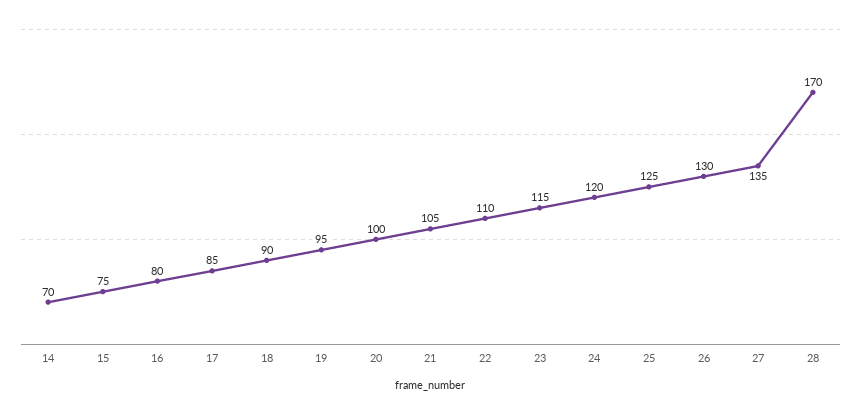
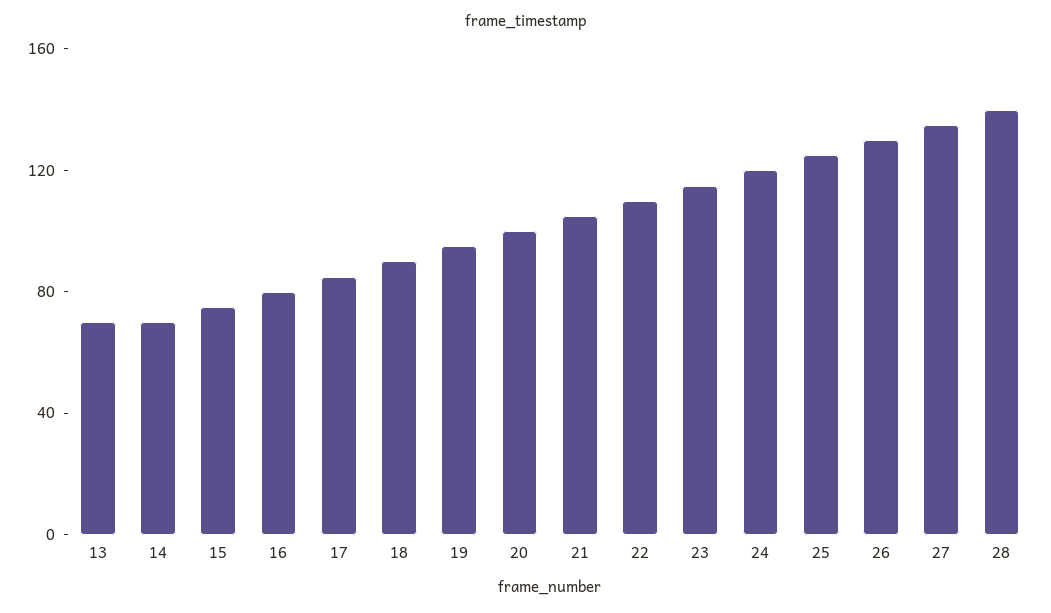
  {
    "14": 70,
    "15": 75,
    "16": 80,
    "17": 85,
    "18": 90,
    "19": 95,
    "20": 100,
    "21": 105,
    "22": 110,
    "23": 115,
    "24": 120,
    "25": 125,
    "26": 130,
    "27": 135,
-   "28": 170
+   "28": 140,
+   "13": 70
  }

